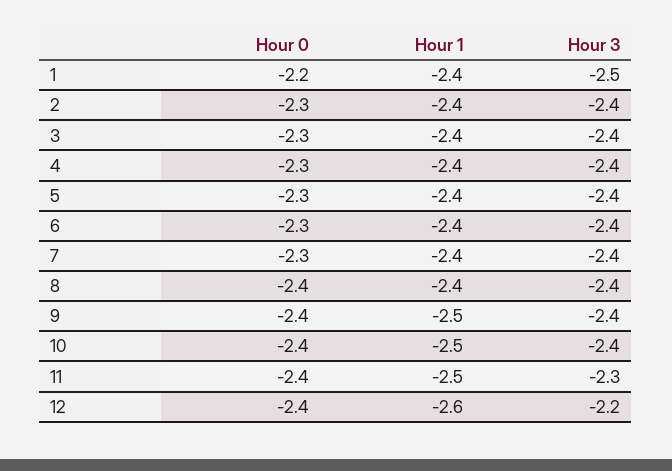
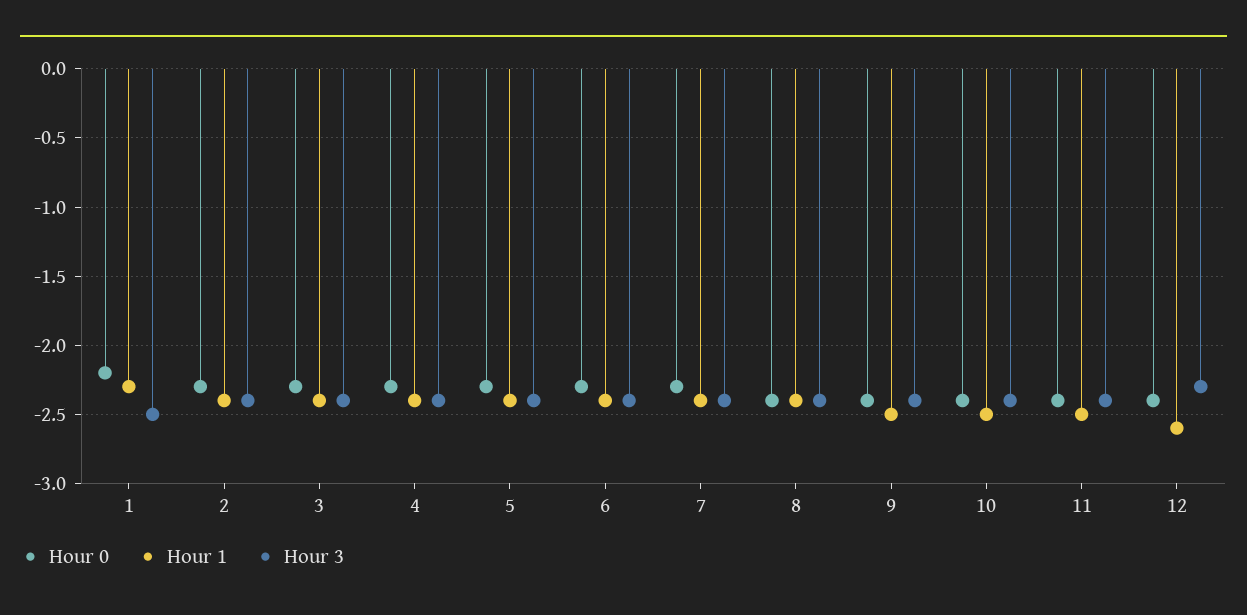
  {
    "Hour 0": {
      "1": -2.2,
      "2": -2.3,
      "3": -2.3,
      "4": -2.3,
      "5": -2.3,
      "6": -2.3,
      "7": -2.3,
      "8": -2.4,
      "9": -2.4,
      "10": -2.4,
      "11": -2.4,
      "12": -2.4
    },
    "Hour 1": {
-     "1": -2.4,
+     "1": -2.3,
      "2": -2.4,
      "3": -2.4,
      "4": -2.4,
      "5": -2.4,
      "6": -2.4,
      "7": -2.4,
      "8": -2.4,
      "9": -2.5,
      "10": -2.5,
      "11": -2.5,
      "12": -2.6
    },
    "Hour 3": {
      "1": -2.5,
      "2": -2.4,
      "3": -2.4,
      "4": -2.4,
      "5": -2.4,
      "6": -2.4,
      "7": -2.4,
      "8": -2.4,
      "9": -2.4,
      "10": -2.4,
-     "11": -2.3,
+     "11": -2.4,
-     "12": -2.2
+     "12": -2.3
    }
  }

